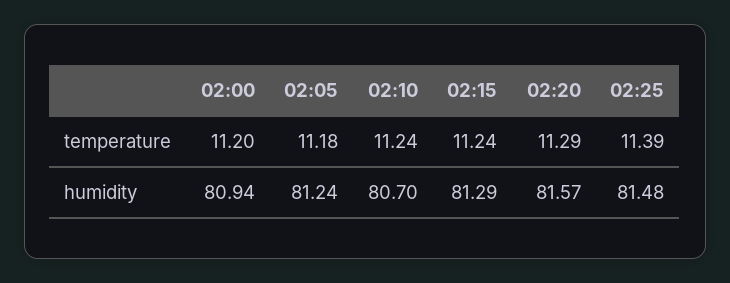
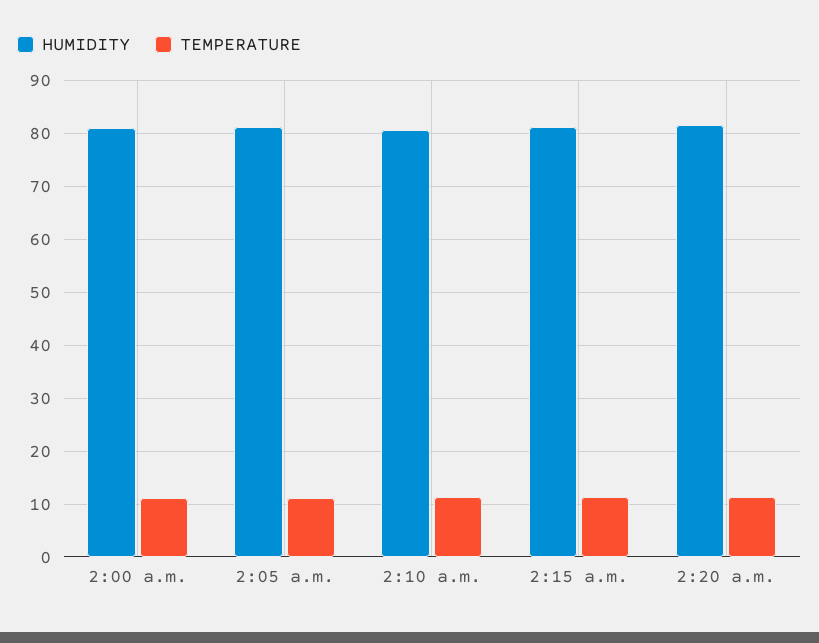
  {
    "temperature": {
      "02:00": 11.2,
      "02:05": 11.18,
      "02:10": 11.24,
      "02:15": 11.24,
-     "02:20": 11.29,
+     "02:20": 11.29
-     "02:25": 11.39
    },
    "humidity": {
      "02:00": 80.94,
      "02:05": 81.24,
      "02:10": 80.7,
      "02:15": 81.29,
-     "02:20": 81.57,
+     "02:20": 81.57
-     "02:25": 81.48
    }
  }

